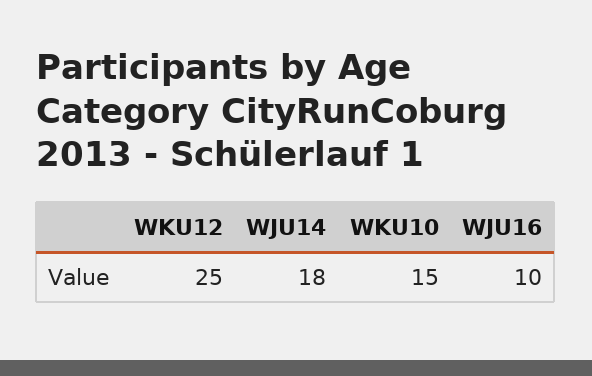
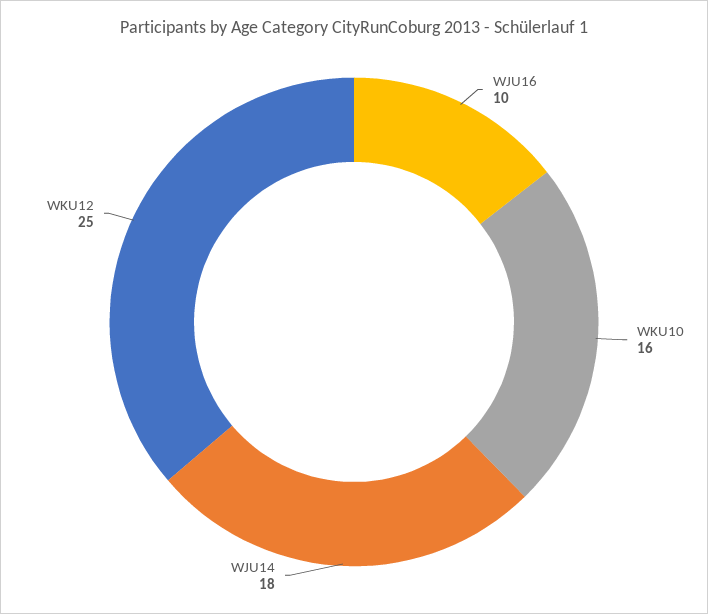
  {
    "WKU12": 25,
    "WJU14": 18,
-   "WKU10": 15,
+   "WKU10": 16,
    "WJU16": 10
  }

